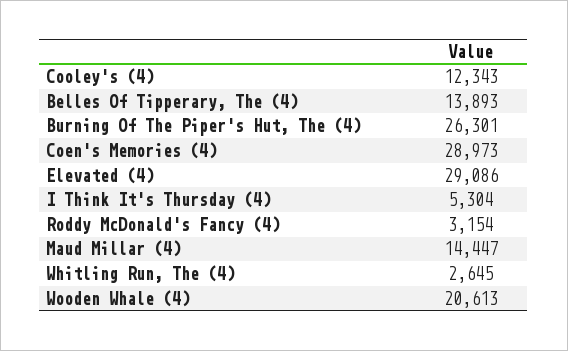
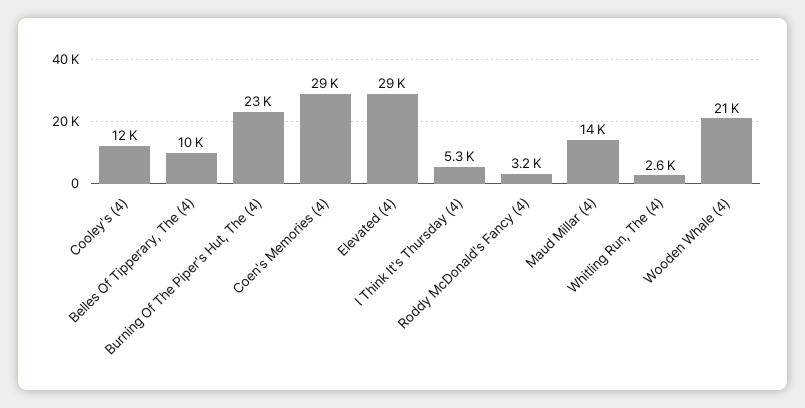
  {
    "Cooley's (4)": 12343,
-   "Belles Of Tipperary, The (4)": 13893,
+   "Belles Of Tipperary, The (4)": 10000,
-   "Burning Of The Piper's Hut, The (4)": 26301,
+   "Burning Of The Piper's Hut, The (4)": 23000,
    "Coen's Memories (4)": 28973,
    "Elevated (4)": 29086,
    "I Think It's Thursday (4)": 5304,
    "Roddy McDonald's Fancy (4)": 3154,
    "Maud Millar (4)": 14447,
    "Whitling Run, The (4)": 2645,
    "Wooden Whale (4)": 20613
  }

